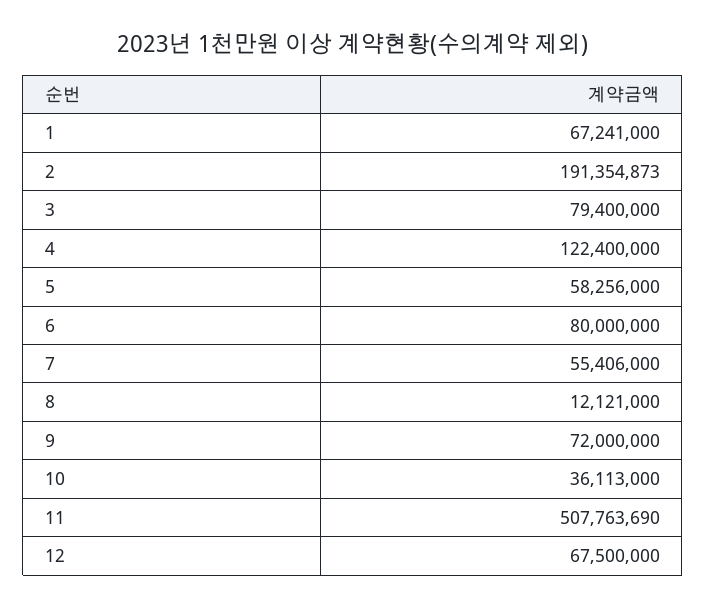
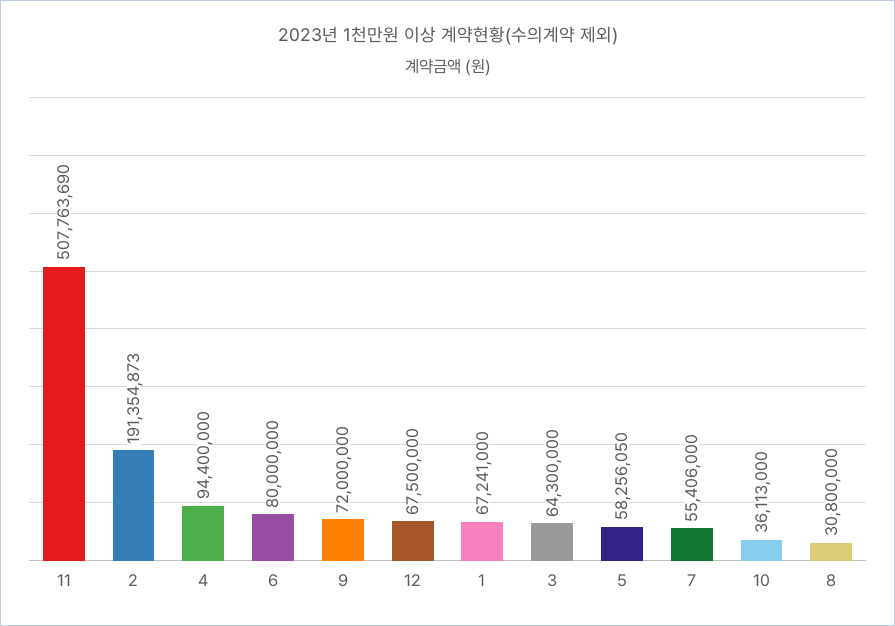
  {
    "1": 67241000,
    "2": 191354873,
-   "3": 79400000,
+   "3": 64300000,
-   "4": 122400000,
+   "4": 94400000,
-   "5": 58256000,
+   "5": 58256050,
    "6": 80000000,
    "7": 55406000,
-   "8": 12121000,
+   "8": 30800000,
    "9": 72000000,
    "10": 36113000,
    "11": 507763690,
    "12": 67500000
  }

